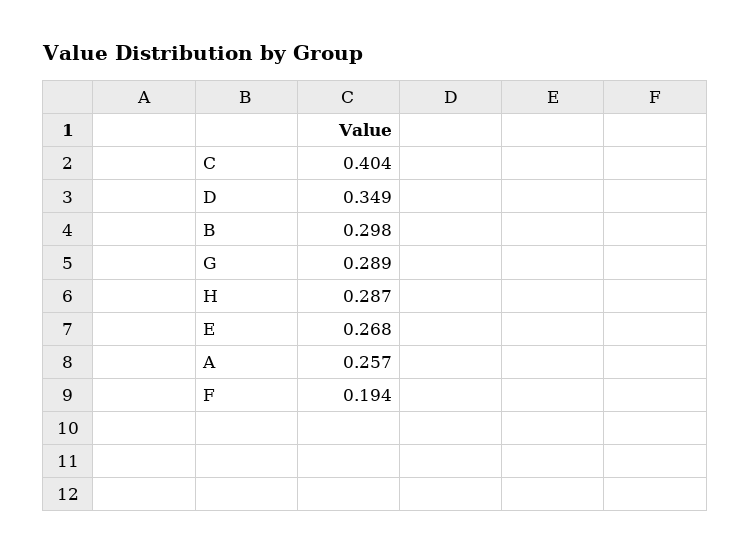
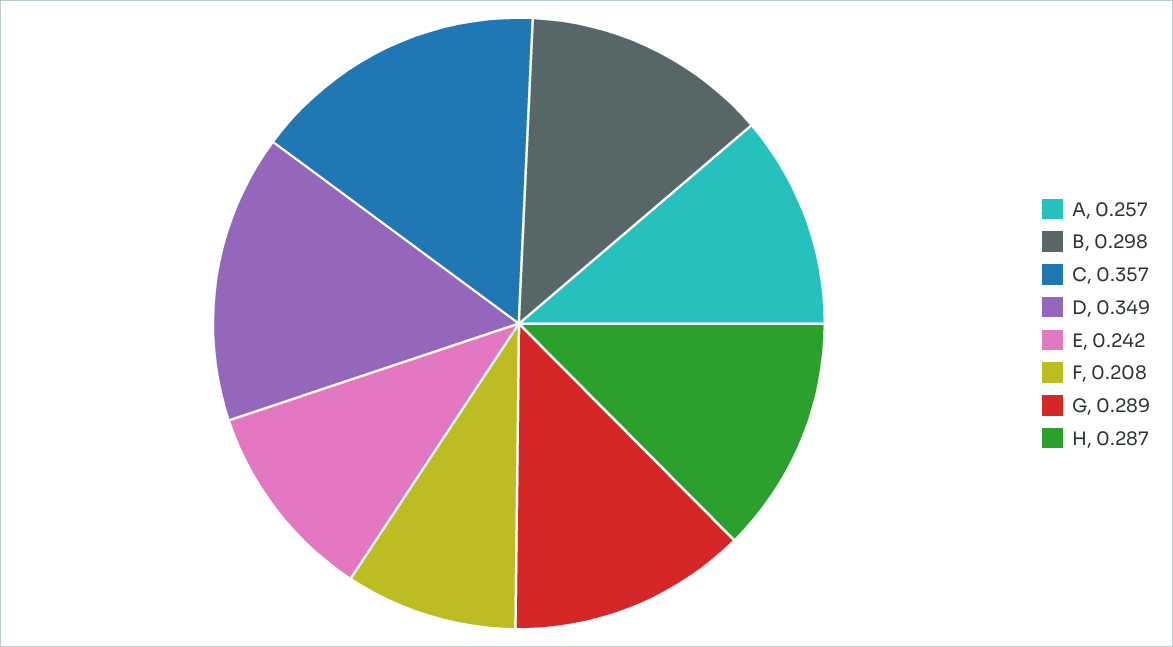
  {
-   "C": 0.404,
+   "C": 0.357,
    "D": 0.349,
    "B": 0.298,
    "G": 0.289,
    "H": 0.287,
-   "E": 0.268,
+   "E": 0.242,
    "A": 0.257,
-   "F": 0.194
+   "F": 0.208
  }

